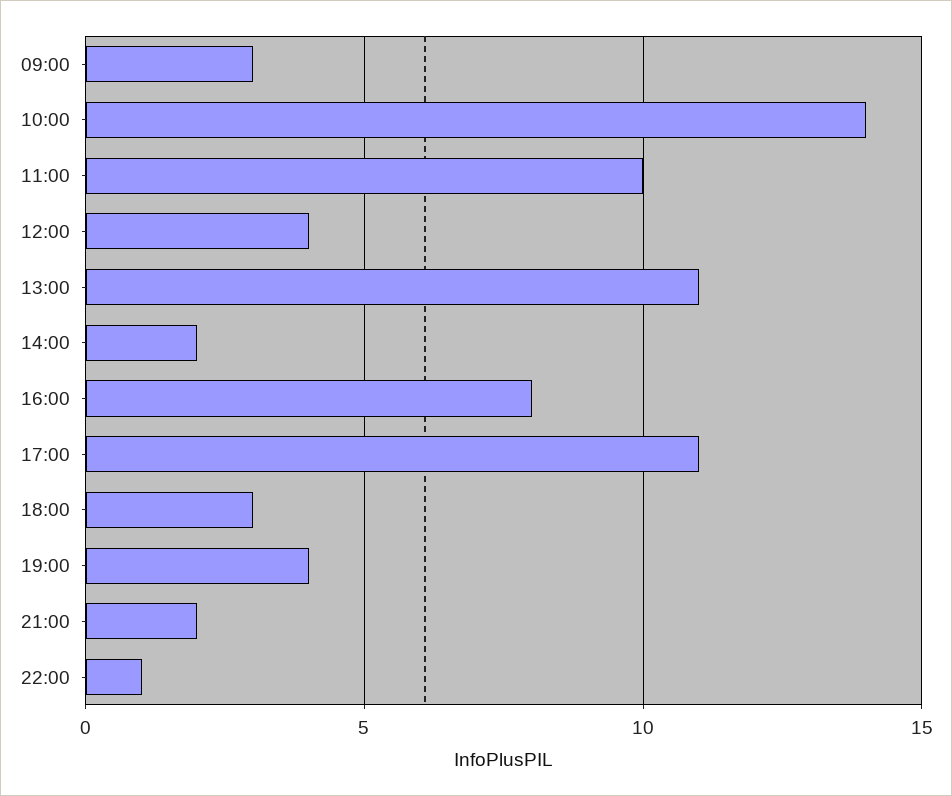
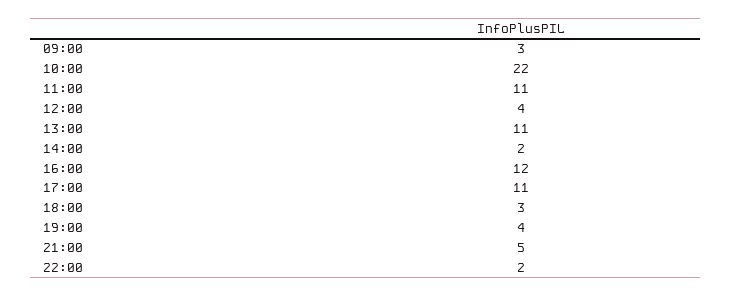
  {
    "09:00": 3,
-   "10:00": 14,
+   "10:00": 22,
-   "11:00": 10,
+   "11:00": 11,
    "12:00": 4,
    "13:00": 11,
    "14:00": 2,
-   "16:00": 8,
+   "16:00": 12,
    "17:00": 11,
    "18:00": 3,
    "19:00": 4,
-   "21:00": 2,
+   "21:00": 5,
-   "22:00": 1
+   "22:00": 2
  }

